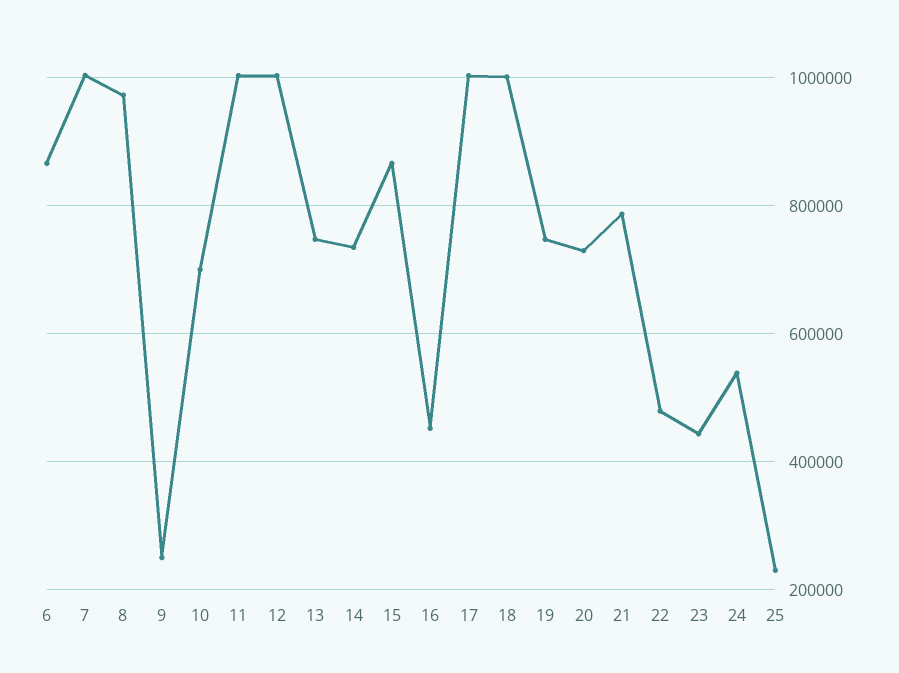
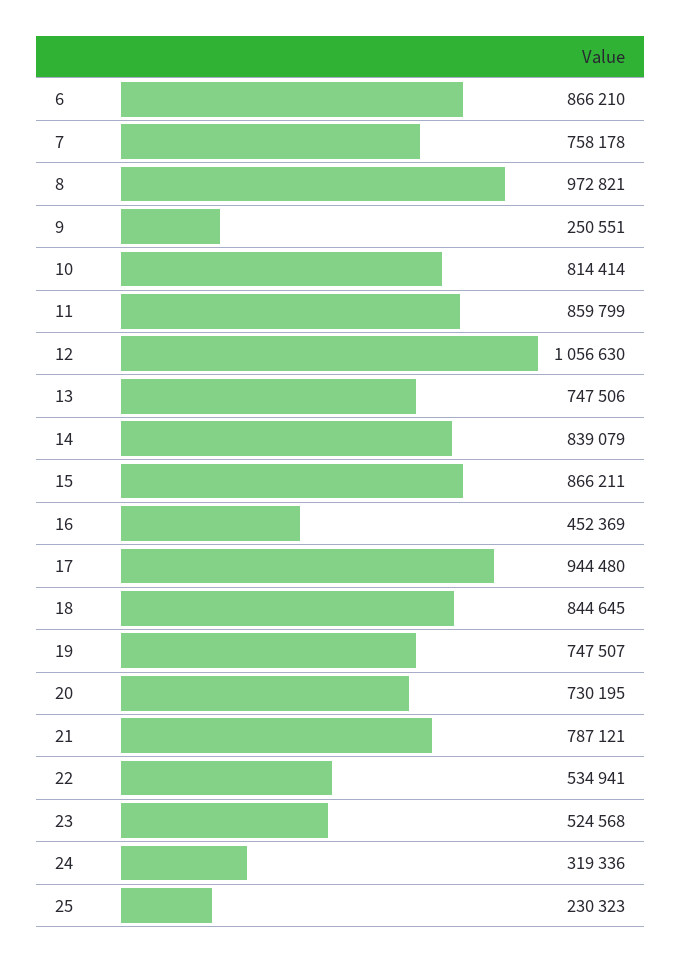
  {
    "6": 866210,
-   "7": 1000000,
+   "7": 758178,
    "8": 972821,
    "9": 250551,
-   "10": 700000,
+   "10": 814414,
-   "11": 1000000,
+   "11": 859799,
-   "12": 1000000,
+   "12": 1056630,
    "13": 747506,
-   "14": 740000,
+   "14": 839079,
    "15": 866211,
    "16": 452369,
-   "17": 1000000,
+   "17": 944480,
-   "18": 1000000,
+   "18": 844645,
    "19": 747507,
    "20": 730195,
    "21": 787121,
-   "22": 480000,
+   "22": 534941,
-   "23": 440000,
+   "23": 524568,
-   "24": 540000,
+   "24": 319336,
    "25": 230323
  }

